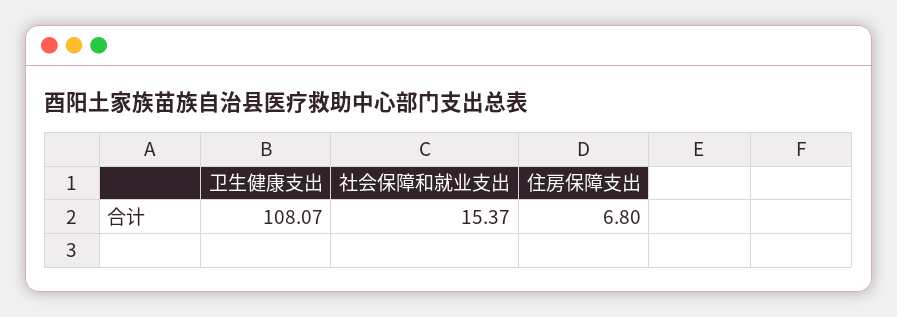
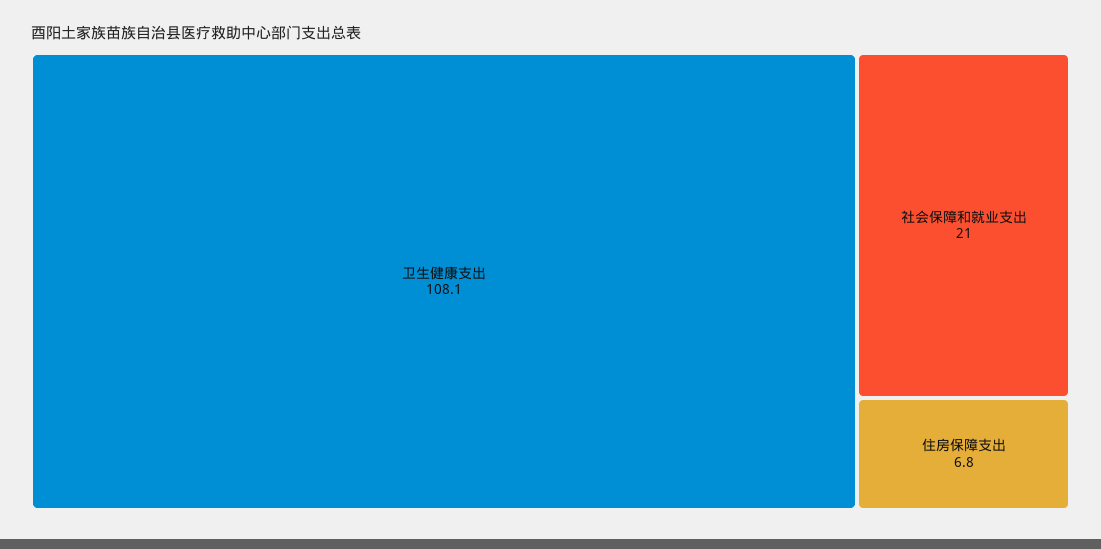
  {
    "卫生健康支出": 108.07,
-   "社会保障和就业支出": 15.37,
+   "社会保障和就业支出": 21,
    "住房保障支出": 6.8
  }

